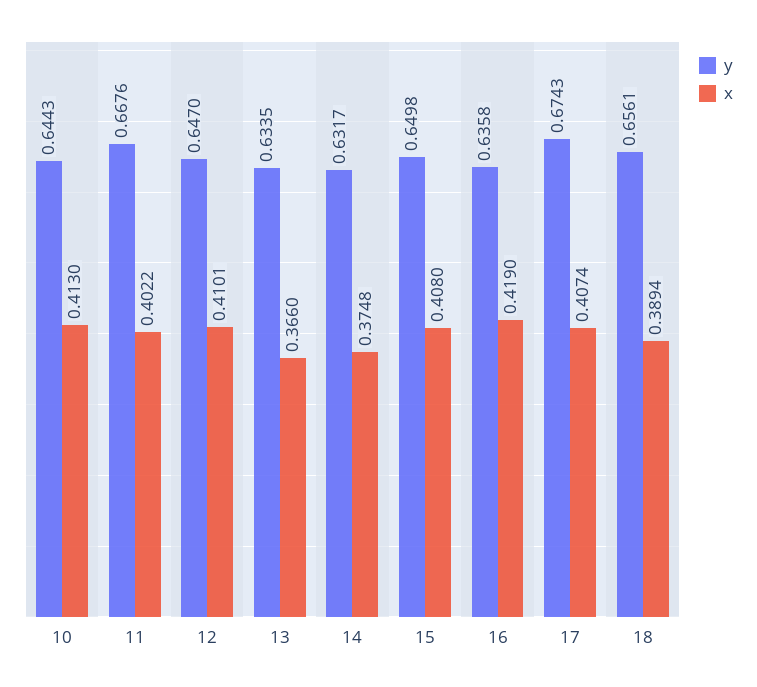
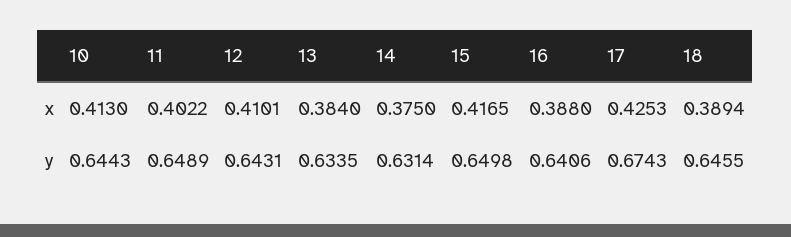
  {
    "y": {
      "10": 0.6443,
-     "11": 0.6676,
+     "11": 0.6489,
-     "12": 0.647,
+     "12": 0.6431,
      "13": 0.6335,
-     "14": 0.6317,
+     "14": 0.6314,
      "15": 0.6498,
-     "16": 0.6358,
+     "16": 0.6406,
      "17": 0.6743,
-     "18": 0.6561
+     "18": 0.6455
    },
    "x": {
      "10": 0.413,
      "11": 0.4022,
      "12": 0.4101,
-     "13": 0.366,
+     "13": 0.384,
-     "14": 0.3748,
+     "14": 0.375,
-     "15": 0.408,
+     "15": 0.4165,
-     "16": 0.419,
+     "16": 0.388,
-     "17": 0.4074,
+     "17": 0.4253,
      "18": 0.3894
    }
  }

